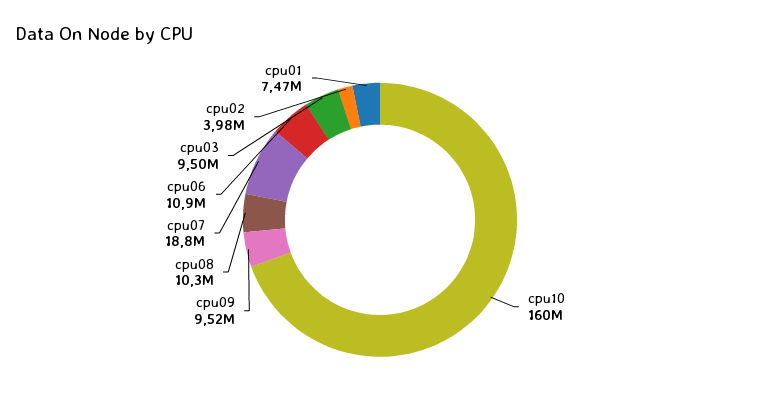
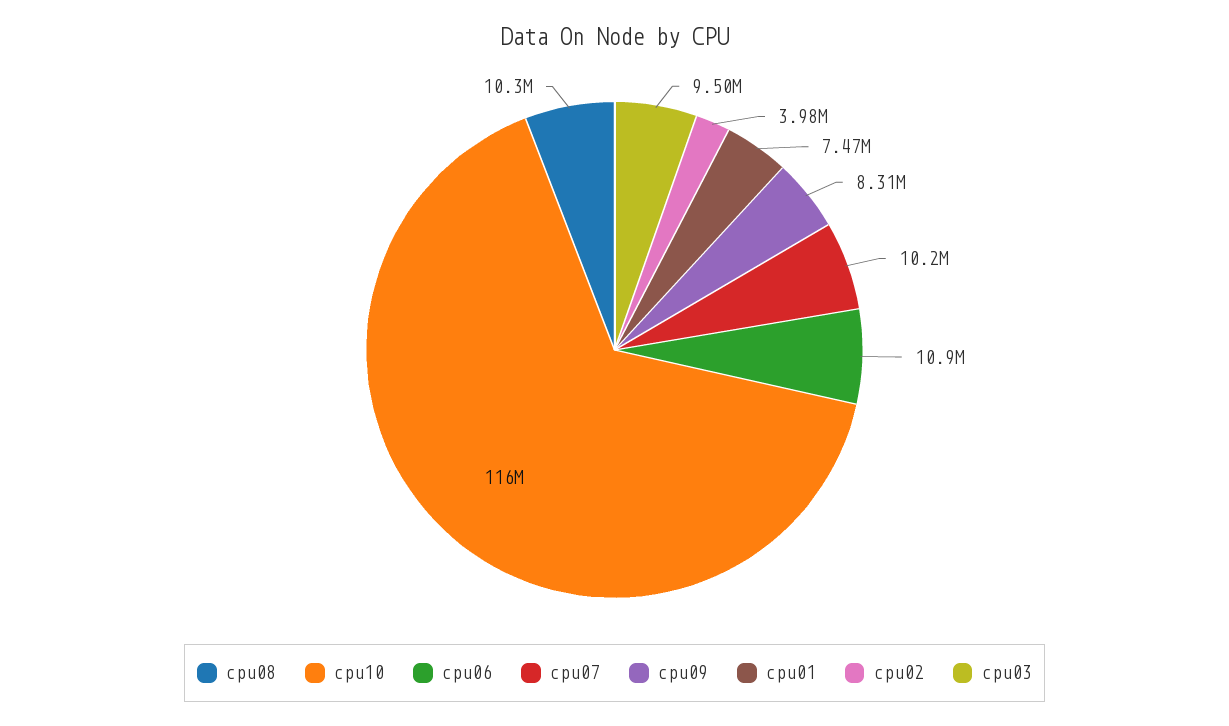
  {
-   "cpu10": 160000000,
+   "cpu10": 116000000,
-   "cpu09": 9520000,
+   "cpu09": 8310000,
    "cpu08": 10300000,
-   "cpu07": 18800000,
+   "cpu07": 10200000,
    "cpu06": 10900000,
    "cpu03": 9500000,
    "cpu02": 3980000,
    "cpu01": 7470000
  }

